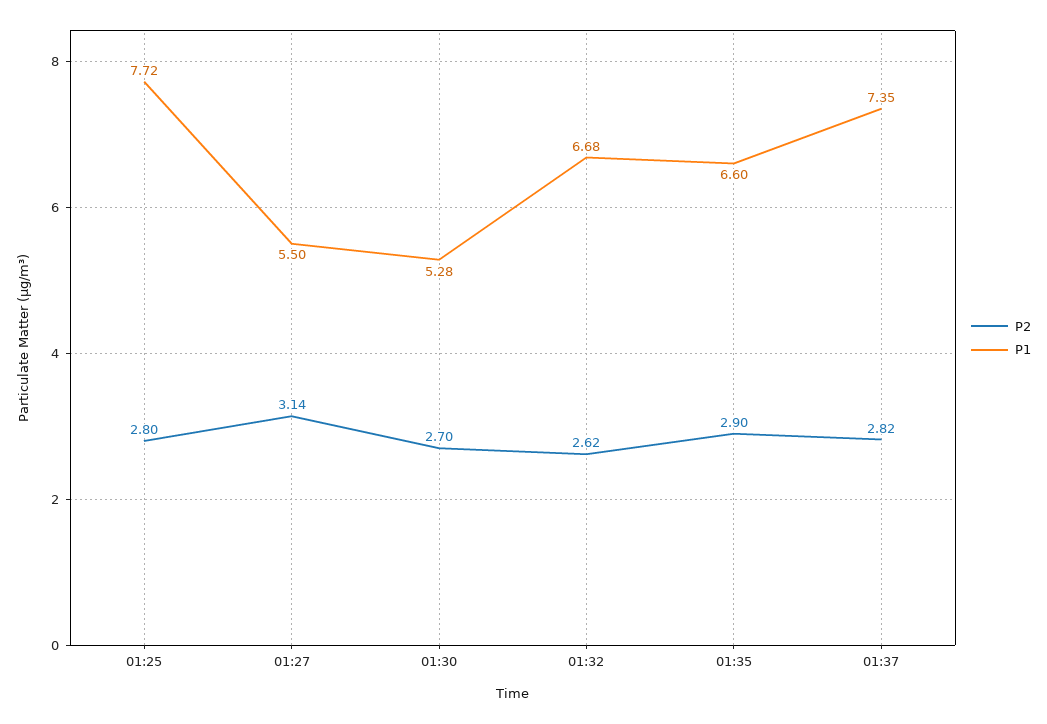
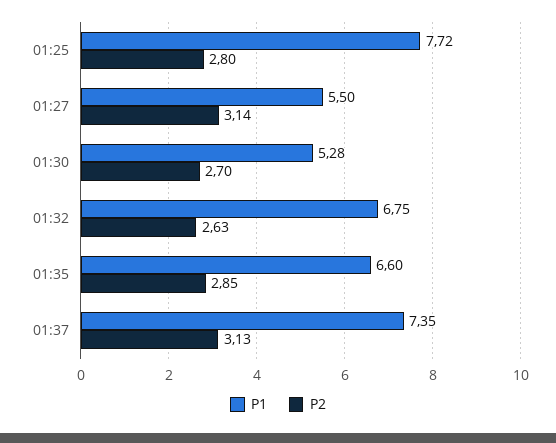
  {
    "P2": {
      "01:25": 2.8,
      "01:27": 3.14,
      "01:30": 2.7,
-     "01:32": 2.62,
+     "01:32": 2.63,
-     "01:35": 2.9,
+     "01:35": 2.85,
-     "01:37": 2.82
+     "01:37": 3.13
    },
    "P1": {
      "01:25": 7.72,
      "01:27": 5.5,
      "01:30": 5.28,
-     "01:32": 6.68,
+     "01:32": 6.75,
      "01:35": 6.6,
      "01:37": 7.35
    }
  }

